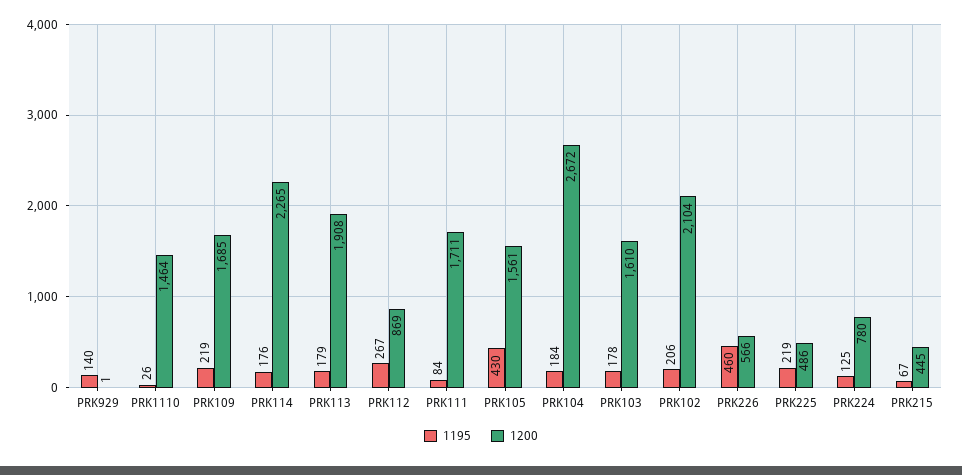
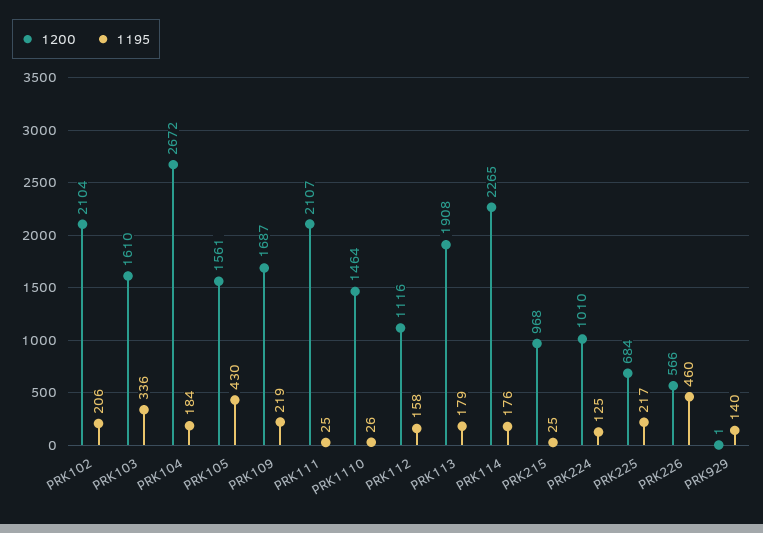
  {
    "1195": {
      "PRK929": 140,
      "PRK1110": 26,
      "PRK109": 219,
      "PRK114": 176,
      "PRK113": 179,
-     "PRK112": 267,
+     "PRK112": 158,
-     "PRK111": 84,
+     "PRK111": 25,
      "PRK105": 430,
      "PRK104": 184,
-     "PRK103": 178,
+     "PRK103": 336,
      "PRK102": 206,
      "PRK226": 460,
-     "PRK225": 219,
+     "PRK225": 217,
      "PRK224": 125,
-     "PRK215": 67
+     "PRK215": 25
    },
    "1200": {
      "PRK929": 1,
      "PRK1110": 1464,
-     "PRK109": 1685,
+     "PRK109": 1687,
      "PRK114": 2265,
      "PRK113": 1908,
-     "PRK112": 869,
+     "PRK112": 1116,
-     "PRK111": 1711,
+     "PRK111": 2107,
      "PRK105": 1561,
      "PRK104": 2672,
      "PRK103": 1610,
      "PRK102": 2104,
      "PRK226": 566,
-     "PRK225": 486,
+     "PRK225": 684,
-     "PRK224": 780,
+     "PRK224": 1010,
-     "PRK215": 445
+     "PRK215": 968
    }
  }

